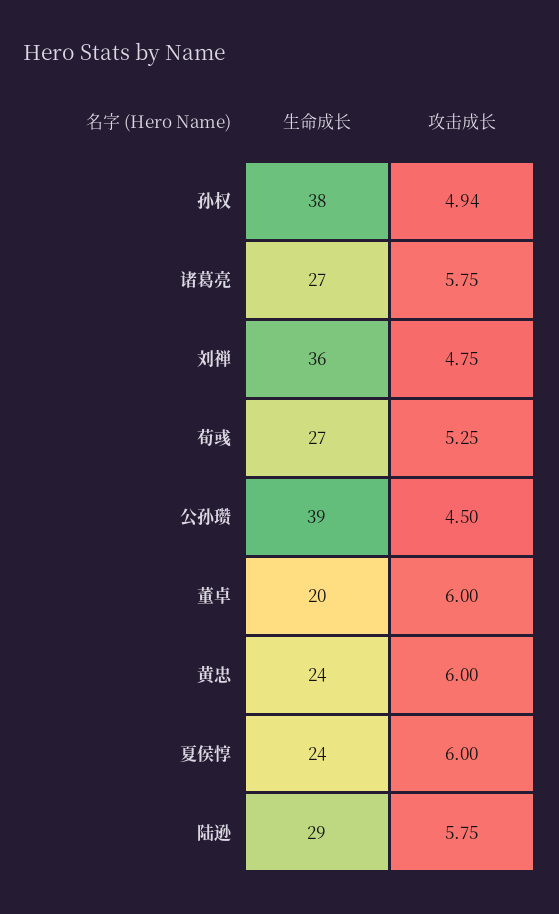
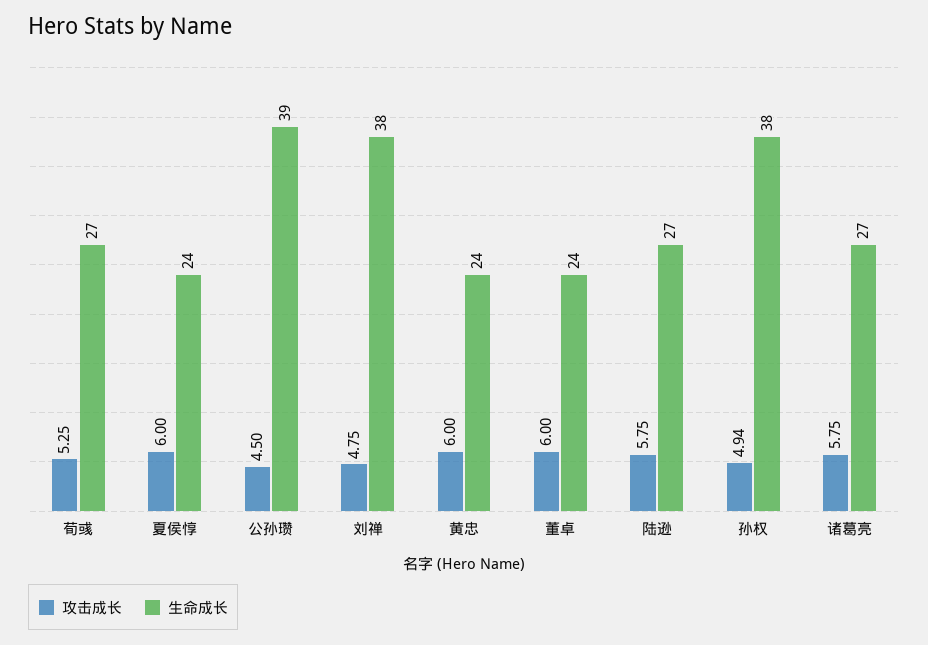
  {
    "生命成长": {
      "孙权": 38,
      "诸葛亮": 27,
-     "刘禅": 36,
+     "刘禅": 38,
      "荀彧": 27,
      "公孙瓒": 39,
-     "董卓": 20,
+     "董卓": 24,
      "黄忠": 24,
      "夏侯惇": 24,
-     "陆逊": 29
+     "陆逊": 27
    },
    "攻击成长": {
      "孙权": 4.94,
      "诸葛亮": 5.75,
      "刘禅": 4.75,
      "荀彧": 5.25,
      "公孙瓒": 4.5,
      "董卓": 6,
      "黄忠": 6,
      "夏侯惇": 6,
      "陆逊": 5.75
    }
  }

